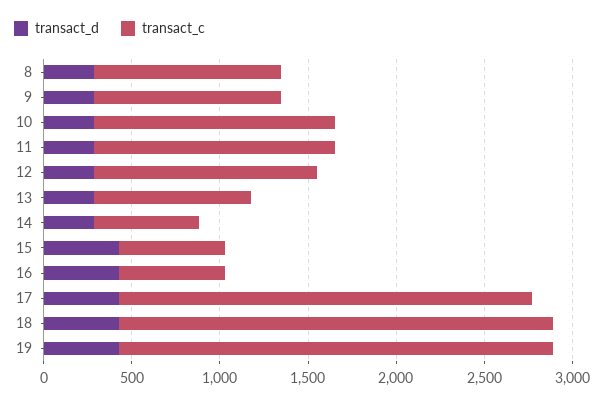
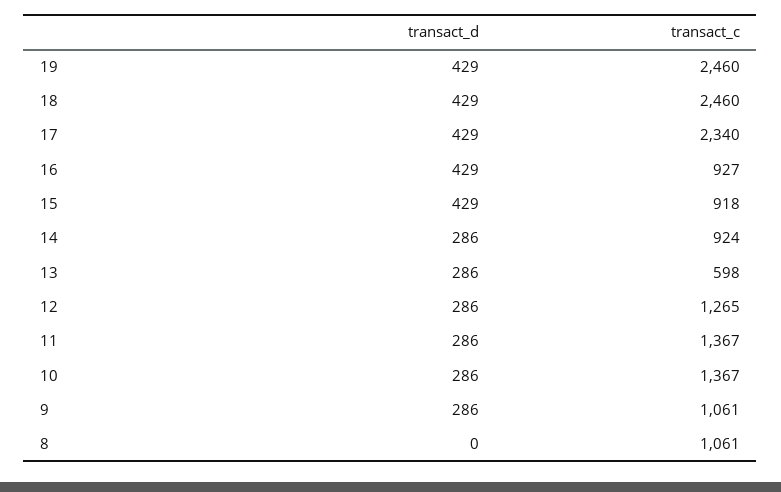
  {
    "transact_d": {
-     "8": 300,
+     "8": 0,
      "9": 286,
      "10": 286,
      "11": 286,
      "12": 286,
      "13": 286,
      "14": 286,
      "15": 429,
      "16": 429,
      "17": 429,
      "18": 429,
      "19": 429
    },
    "transact_c": {
      "8": 1061,
      "9": 1061,
      "10": 1367,
      "11": 1367,
      "12": 1265,
-     "13": 900,
+     "13": 598,
-     "14": 600,
+     "14": 924,
-     "15": 600,
+     "15": 918,
-     "16": 600,
+     "16": 927,
      "17": 2340,
      "18": 2460,
      "19": 2460
    }
  }

